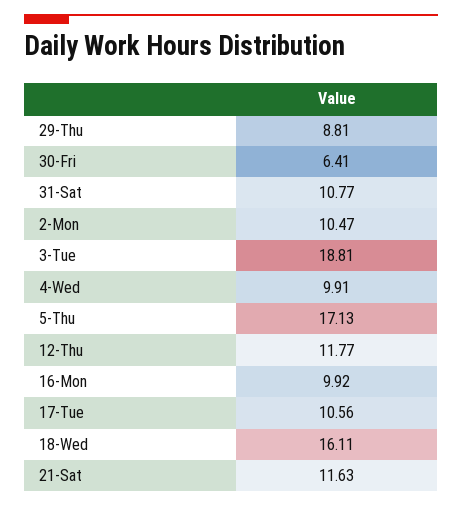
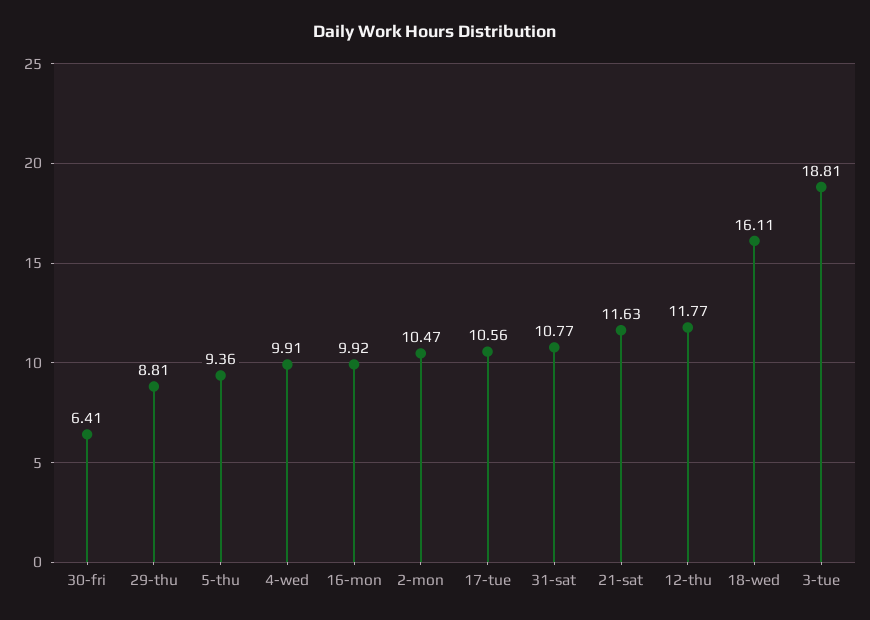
  {
    "29-Thu": 8.81,
    "30-Fri": 6.41,
    "31-Sat": 10.77,
    "2-Mon": 10.47,
    "3-Tue": 18.81,
    "4-Wed": 9.91,
-   "5-Thu": 17.13,
+   "5-Thu": 9.36,
    "12-Thu": 11.77,
    "16-Mon": 9.92,
    "17-Tue": 10.56,
    "18-Wed": 16.11,
    "21-Sat": 11.63
  }

